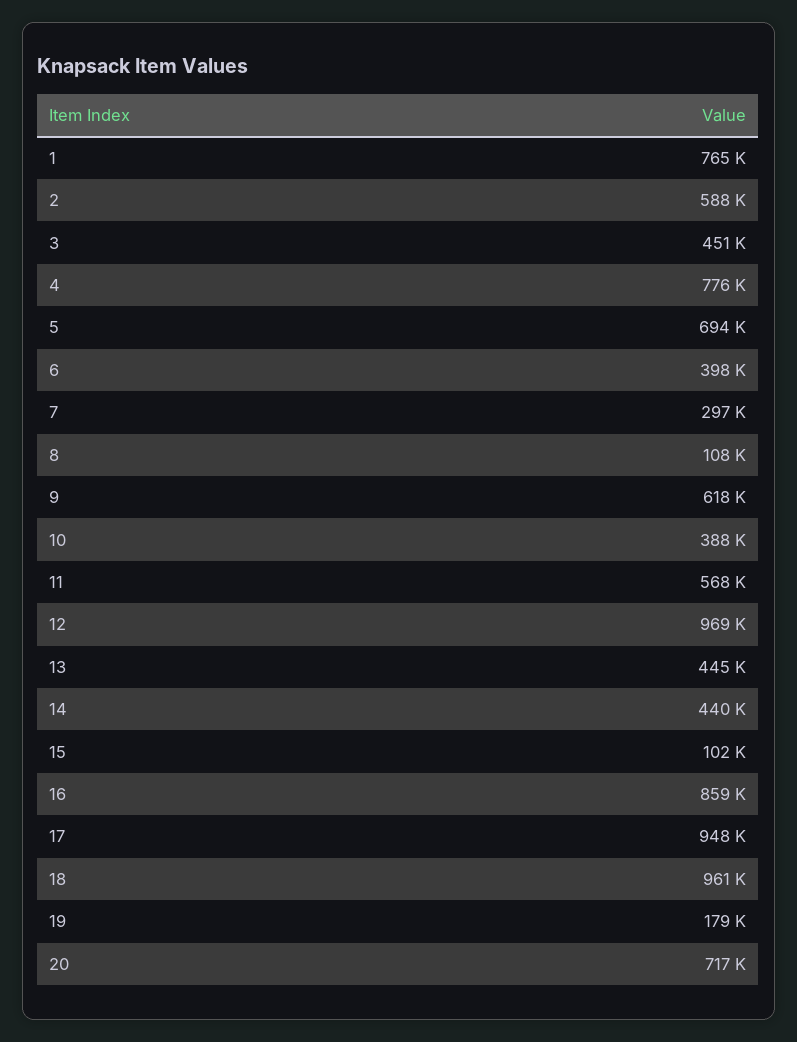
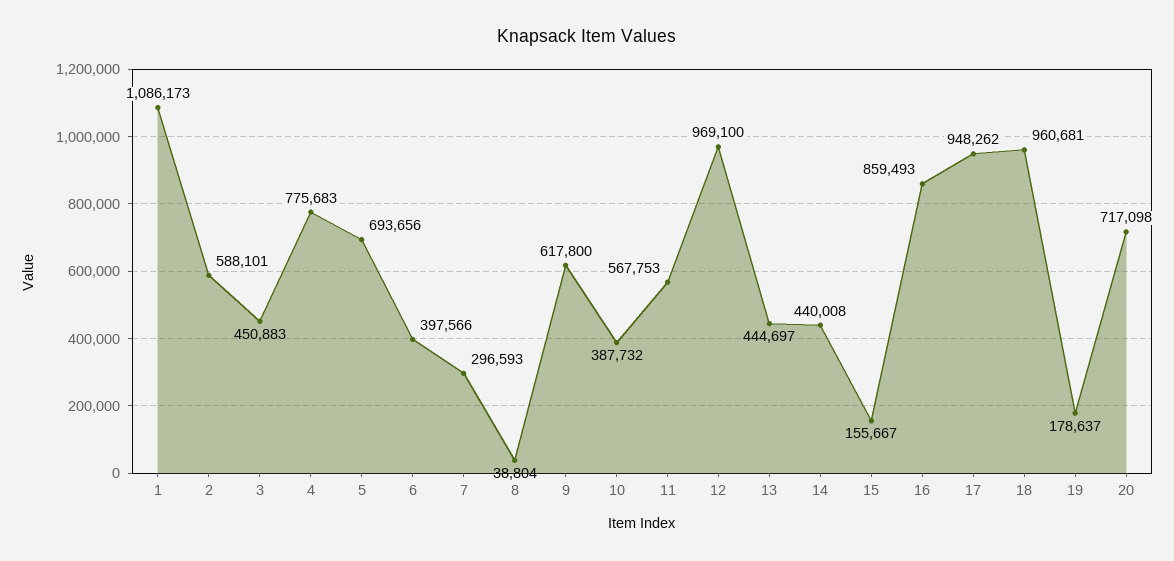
  {
-   "1": 765000,
+   "1": 1086173,
    "2": 588101,
    "3": 450883,
    "4": 775683,
    "5": 693656,
    "6": 397566,
    "7": 296593,
-   "8": 108000,
+   "8": 38804,
    "9": 617800,
    "10": 387732,
    "11": 567753,
    "12": 969100,
    "13": 444697,
    "14": 440008,
-   "15": 102000,
+   "15": 155667,
    "16": 859493,
    "17": 948262,
    "18": 960681,
    "19": 178637,
    "20": 717098
  }

